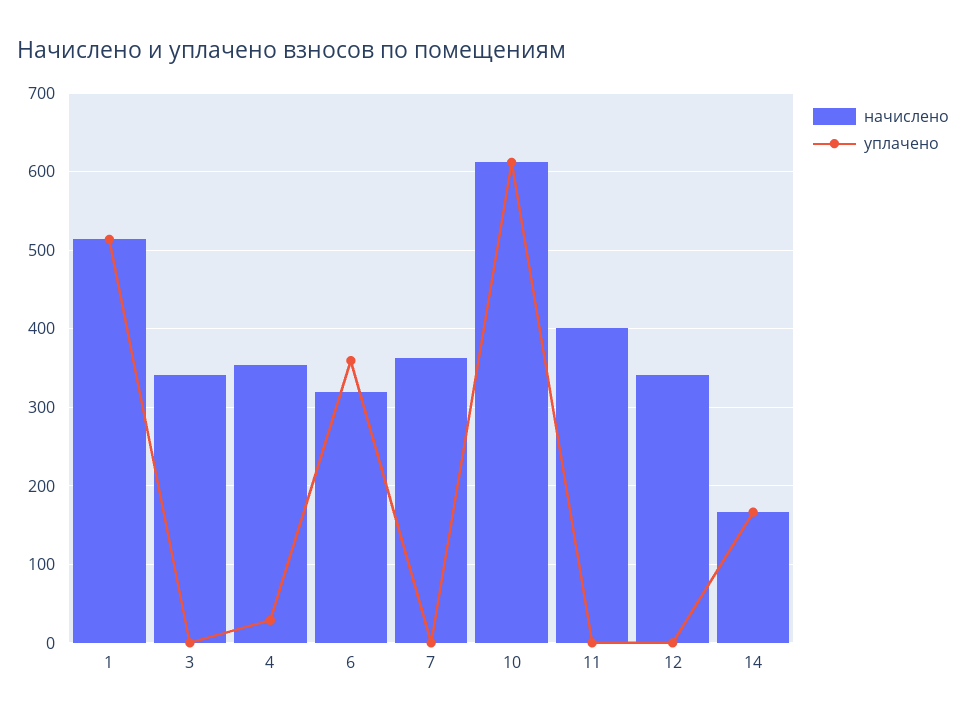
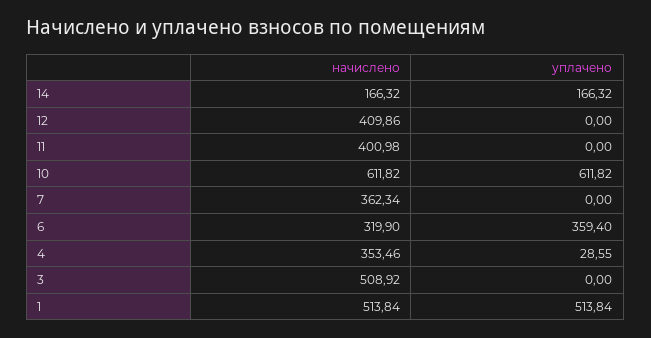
  {
    "начислено": {
      "1": 513.84,
-     "3": 340,
+     "3": 508.92,
      "4": 353.46,
      "6": 319.9,
      "7": 362.34,
      "10": 611.82,
      "11": 400.98,
-     "12": 340,
+     "12": 409.86,
      "14": 166.32
    },
    "уплачено": {
      "1": 513.84,
      "3": 0,
      "4": 28.55,
      "6": 359.4,
      "7": 0,
      "10": 611.82,
      "11": 0,
      "12": 0,
      "14": 166.32
    }
  }

